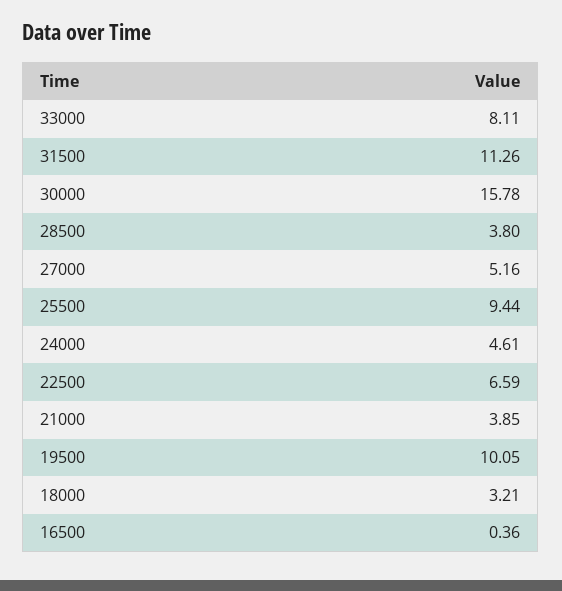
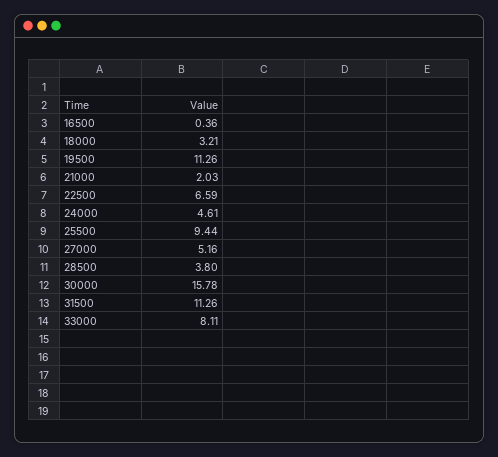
  {
    "33000": 8.11,
    "31500": 11.26,
    "30000": 15.78,
    "28500": 3.8,
    "27000": 5.16,
    "25500": 9.44,
    "24000": 4.61,
    "22500": 6.59,
-   "21000": 3.85,
+   "21000": 2.03,
-   "19500": 10.05,
+   "19500": 11.26,
    "18000": 3.21,
    "16500": 0.36
  }

